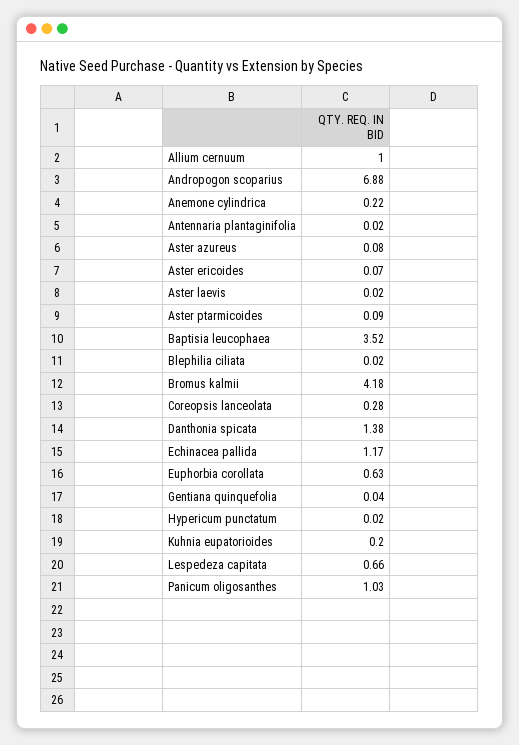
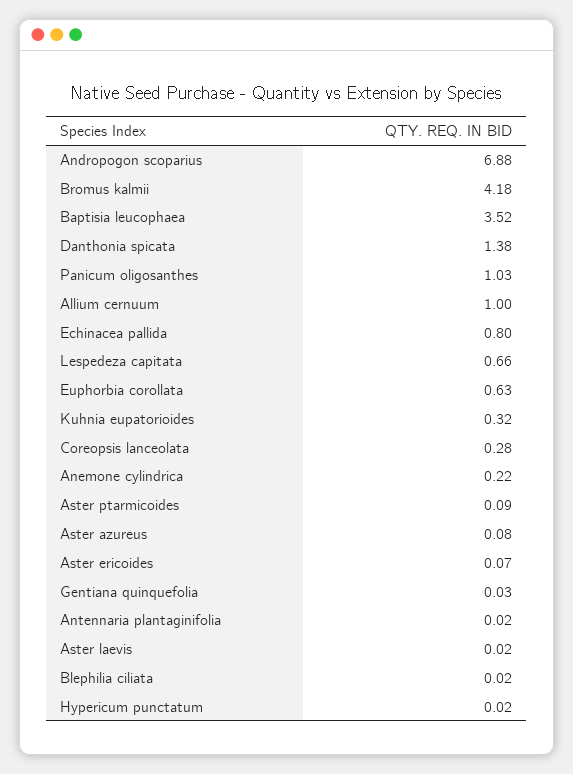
  {
    "Allium cernuum": 1,
    "Andropogon scoparius": 6.88,
    "Anemone cylindrica": 0.22,
    "Antennaria plantaginifolia": 0.02,
    "Aster azureus": 0.08,
    "Aster ericoides": 0.07,
    "Aster laevis": 0.02,
    "Aster ptarmicoides": 0.09,
    "Baptisia leucophaea": 3.52,
    "Blephilia ciliata": 0.02,
    "Bromus kalmii": 4.18,
    "Coreopsis lanceolata": 0.28,
    "Danthonia spicata": 1.38,
-   "Echinacea pallida": 1.17,
+   "Echinacea pallida": 0.8,
    "Euphorbia corollata": 0.63,
-   "Gentiana quinquefolia": 0.04,
+   "Gentiana quinquefolia": 0.03,
    "Hypericum punctatum": 0.02,
-   "Kuhnia eupatorioides": 0.2,
+   "Kuhnia eupatorioides": 0.32,
    "Lespedeza capitata": 0.66,
    "Panicum oligosanthes": 1.03
  }

